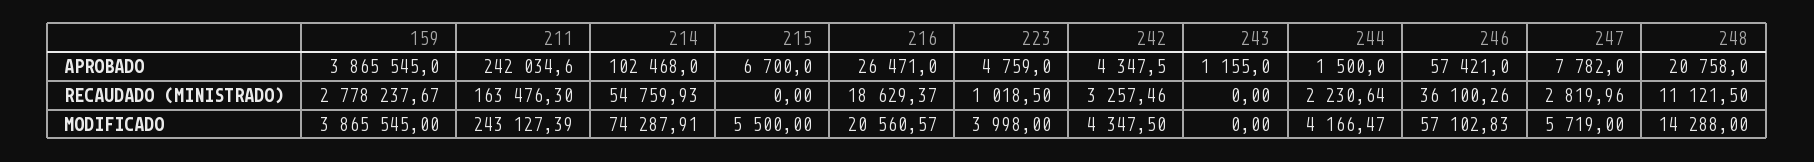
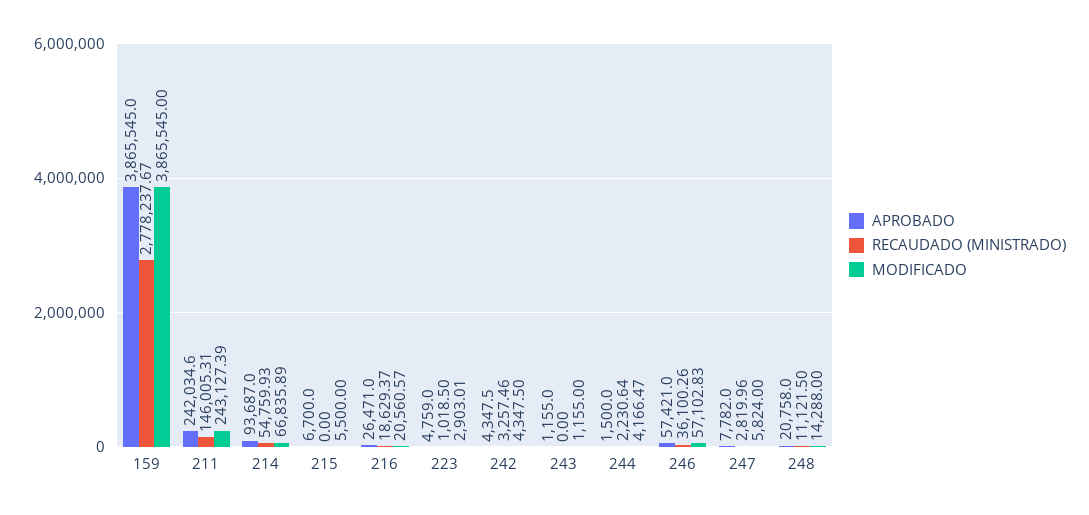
  {
    "APROBADO": {
      "159": 3865545,
      "211": 242034.6,
-     "214": 102468,
+     "214": 93687,
      "215": 6700,
      "216": 26471,
      "223": 4759,
      "242": 4347.5,
      "243": 1155,
      "244": 1500,
      "246": 57421,
      "247": 7782,
      "248": 20758
    },
    "RECAUDADO (MINISTRADO)": {
      "159": 2778237.67,
-     "211": 163476.3,
+     "211": 146005.31,
      "214": 54759.93,
      "215": 0,
      "216": 18629.37,
      "223": 1018.5,
      "242": 3257.46,
      "243": 0,
      "244": 2230.64,
      "246": 36100.26,
      "247": 2819.96,
      "248": 11121.5
    },
    "MODIFICADO": {
      "159": 3865545,
      "211": 243127.39,
-     "214": 74287.91,
+     "214": 66835.89,
      "215": 5500,
      "216": 20560.57,
-     "223": 3998,
+     "223": 2903.01,
      "242": 4347.5,
-     "243": 0,
+     "243": 1155,
      "244": 4166.47,
      "246": 57102.83,
-     "247": 5719,
+     "247": 5824,
      "248": 14288
    }
  }

